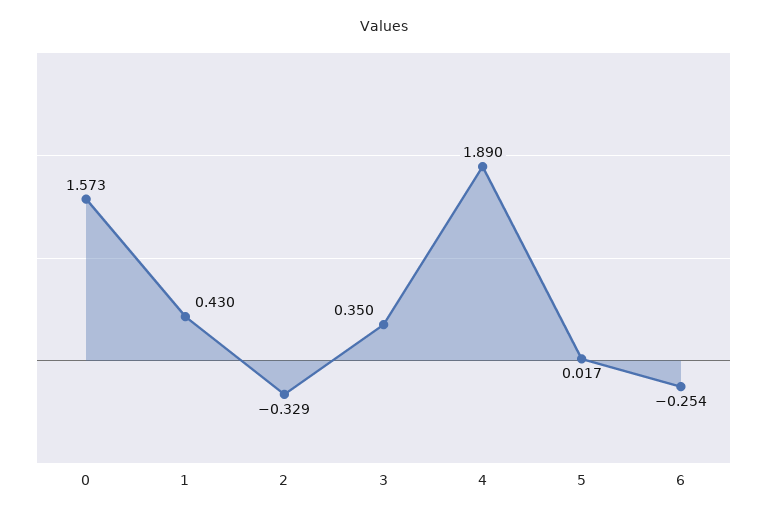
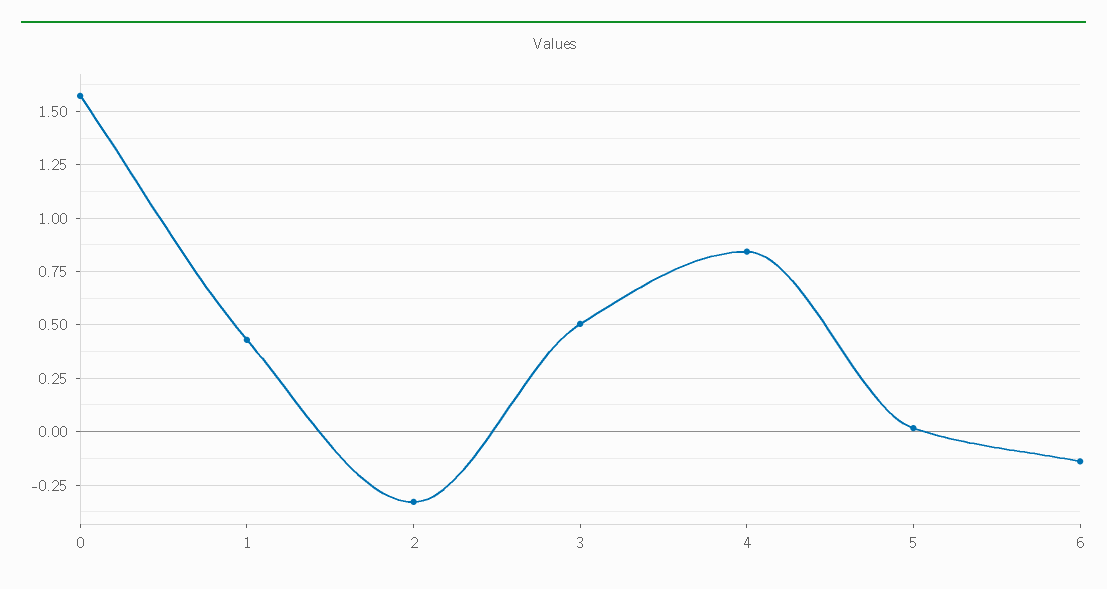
  {
    "0": 1.573,
    "1": 0.43,
    "2": -0.329,
-   "3": 0.35,
+   "3": 0.5,
-   "4": 1.89,
+   "4": 0.85,
    "5": 0.017,
-   "6": -0.254
+   "6": -0.15
  }

